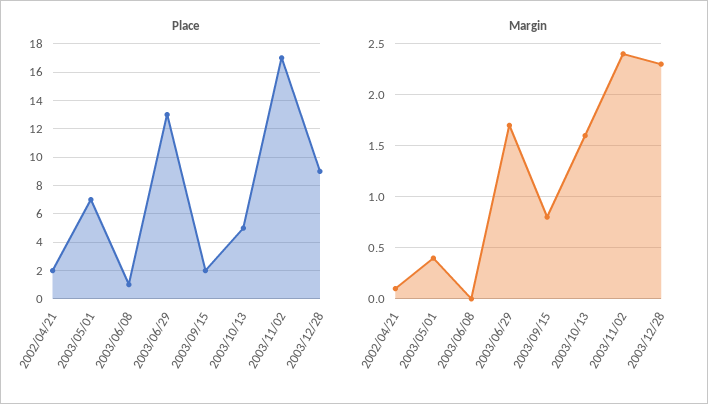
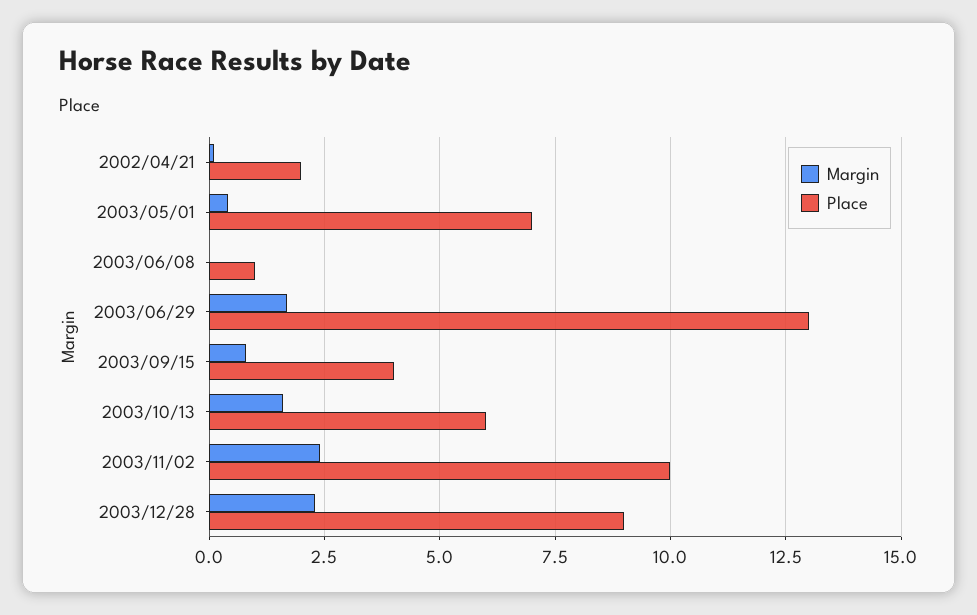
  {
    "Place": {
      "2002/04/21": 2,
      "2003/05/01": 7,
      "2003/06/08": 1,
      "2003/06/29": 13,
-     "2003/09/15": 2,
+     "2003/09/15": 4,
-     "2003/10/13": 5,
+     "2003/10/13": 6,
-     "2003/11/02": 17,
+     "2003/11/02": 10,
      "2003/12/28": 9
    },
    "Margin": {
      "2002/04/21": 0.1,
      "2003/05/01": 0.4,
      "2003/06/08": 0,
      "2003/06/29": 1.7,
      "2003/09/15": 0.8,
      "2003/10/13": 1.6,
      "2003/11/02": 2.4,
      "2003/12/28": 2.3
    }
  }

